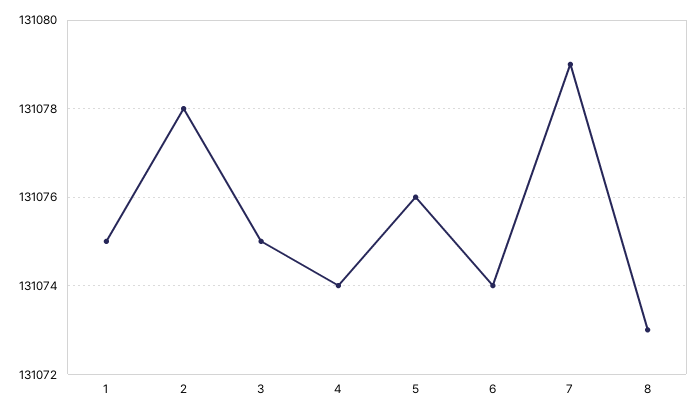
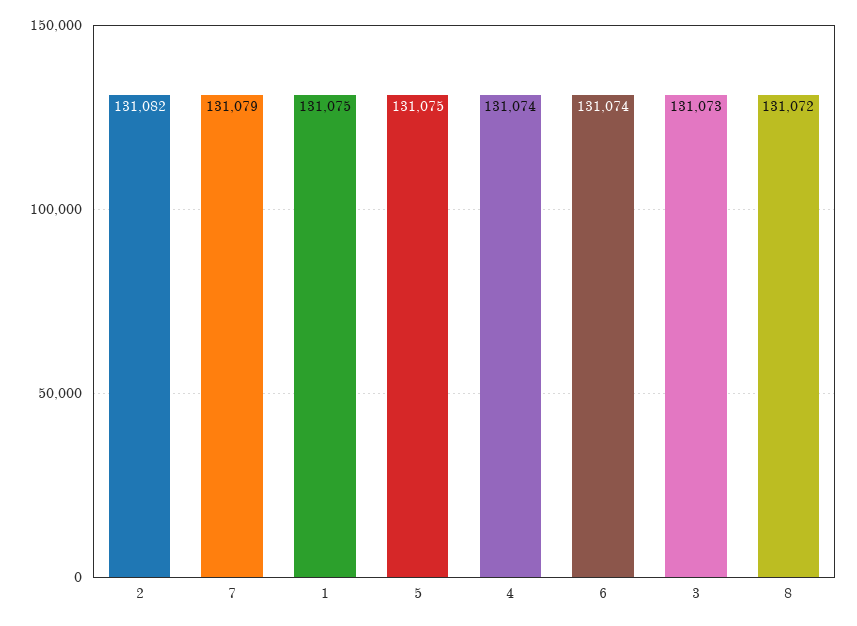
  {
    "1": 131075,
-   "2": 131078,
+   "2": 131082,
-   "3": 131075,
+   "3": 131073,
    "4": 131074,
-   "5": 131076,
+   "5": 131075,
    "6": 131074,
    "7": 131079,
-   "8": 131073
+   "8": 131072
  }

